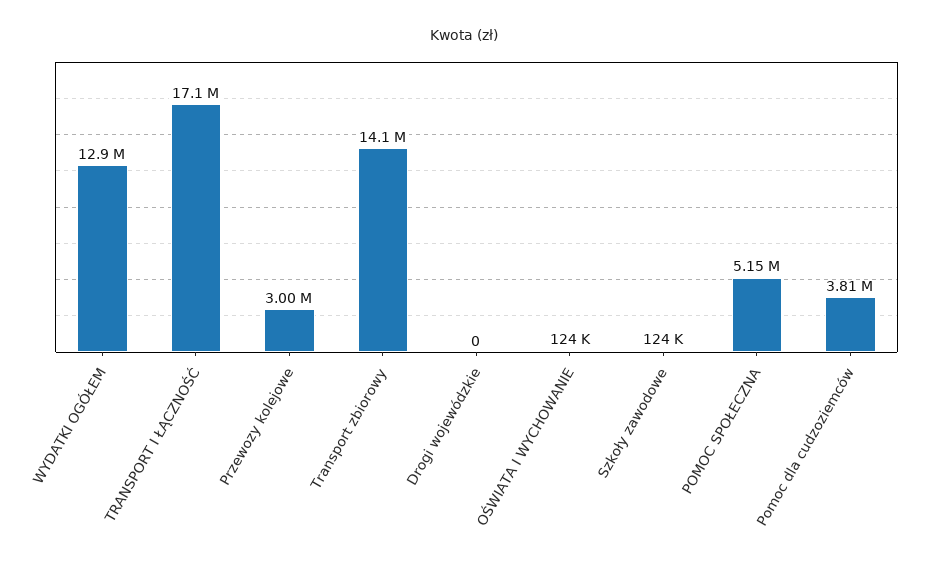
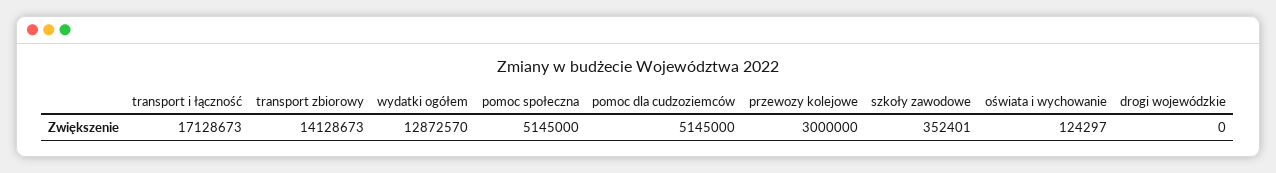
  {
    "WYDATKI OGÓŁEM": 12872570,
    "TRANSPORT I ŁĄCZNOŚĆ": 17128673,
    "Przewozy kolejowe": 3000000,
    "Transport zbiorowy": 14128673,
    "Drogi wojewódzkie": 0,
    "OŚWIATA I WYCHOWANIE": 124297,
-   "Szkoły zawodowe": 124000,
+   "Szkoły zawodowe": 352401,
    "POMOC SPOŁECZNA": 5145000,
-   "Pomoc dla cudzoziemców": 3810000
+   "Pomoc dla cudzoziemców": 5145000
  }

